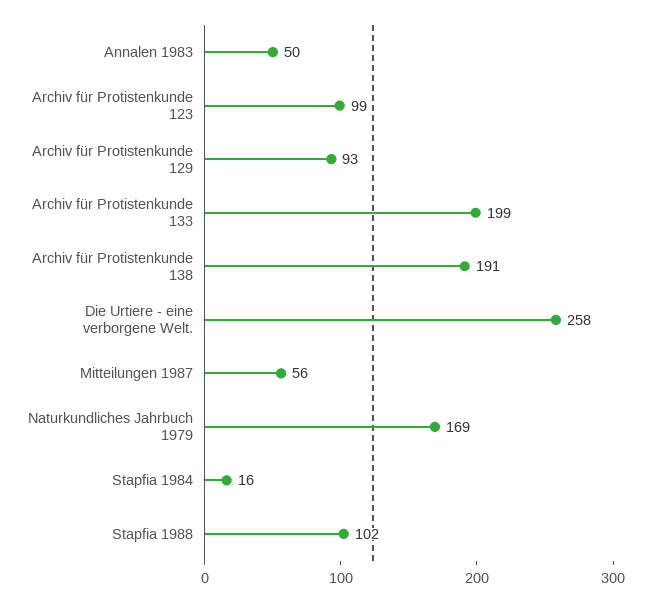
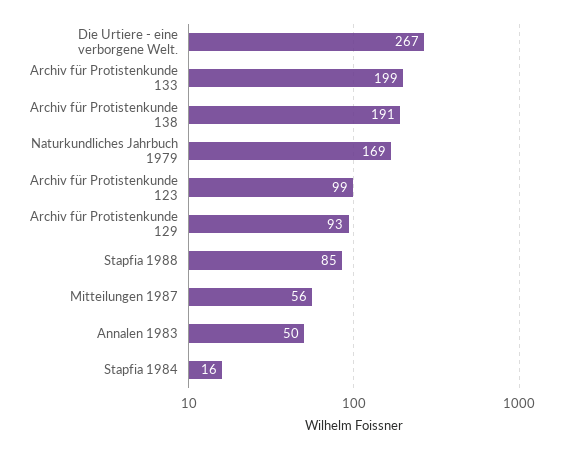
  {
    "Annalen 1983": 50,
    "Archiv für Protistenkunde 123": 99,
    "Archiv für Protistenkunde 129": 93,
    "Archiv für Protistenkunde 133": 199,
    "Archiv für Protistenkunde 138": 191,
-   "Die Urtiere - eine verborgene Welt.": 258,
+   "Die Urtiere - eine verborgene Welt.": 267,
    "Mitteilungen 1987": 56,
    "Naturkundliches Jahrbuch 1979": 169,
    "Stapfia 1984": 16,
-   "Stapfia 1988": 102
+   "Stapfia 1988": 85
  }

